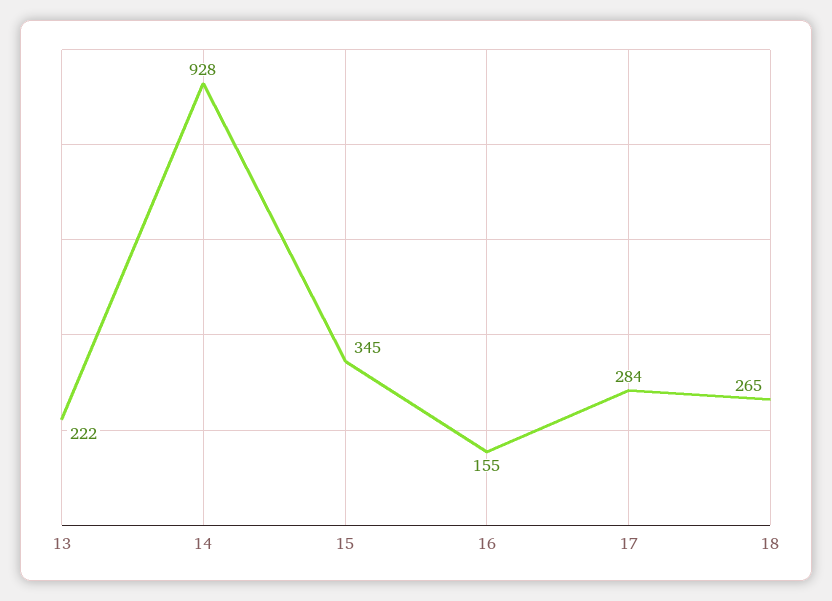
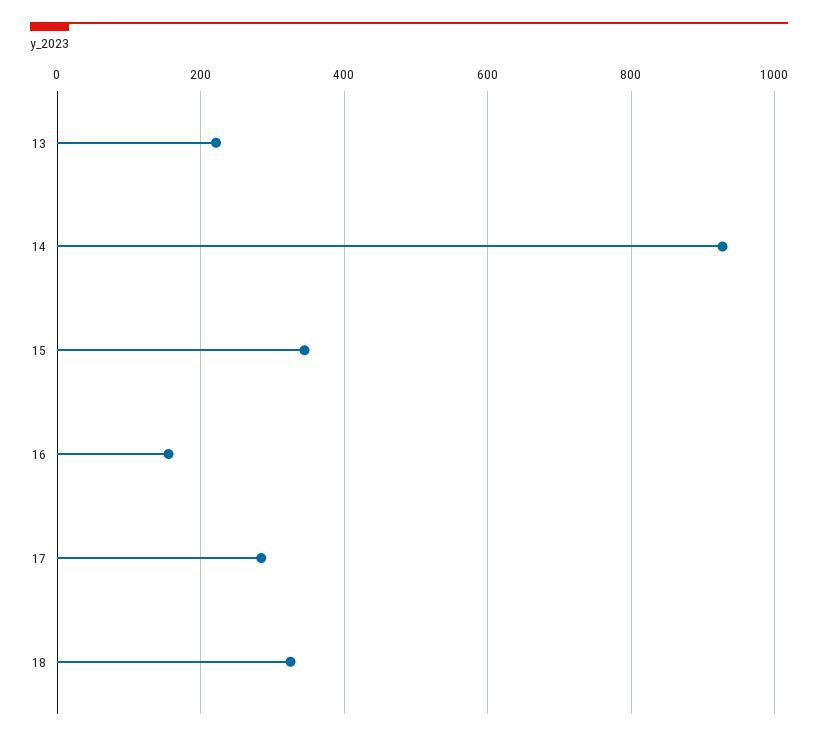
  {
    "13": 222,
    "14": 928,
    "15": 345,
    "16": 155,
    "17": 284,
-   "18": 265
+   "18": 320
  }

